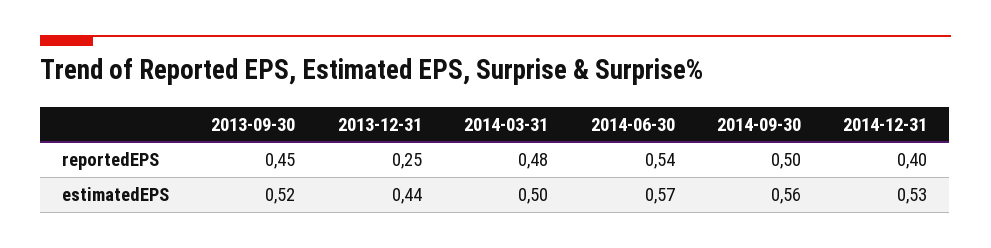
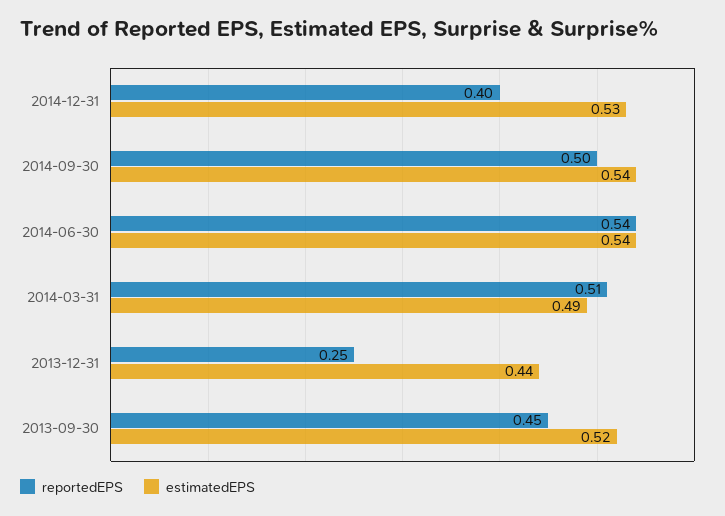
  {
    "reportedEPS": {
      "2013-09-30": 0.45,
      "2013-12-31": 0.25,
-     "2014-03-31": 0.48,
+     "2014-03-31": 0.51,
      "2014-06-30": 0.54,
      "2014-09-30": 0.5,
      "2014-12-31": 0.4
    },
    "estimatedEPS": {
      "2013-09-30": 0.52,
      "2013-12-31": 0.44,
-     "2014-03-31": 0.5,
+     "2014-03-31": 0.49,
-     "2014-06-30": 0.57,
+     "2014-06-30": 0.54,
-     "2014-09-30": 0.56,
+     "2014-09-30": 0.54,
      "2014-12-31": 0.53
    }
  }

